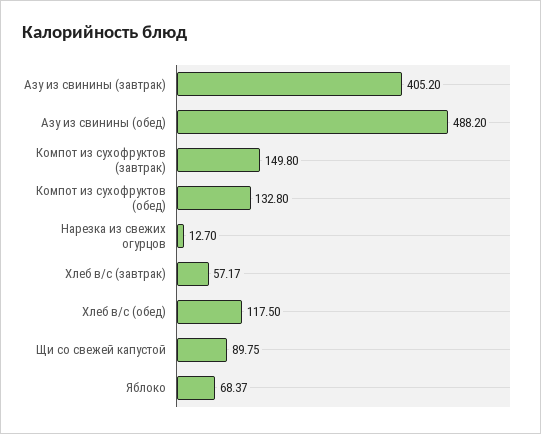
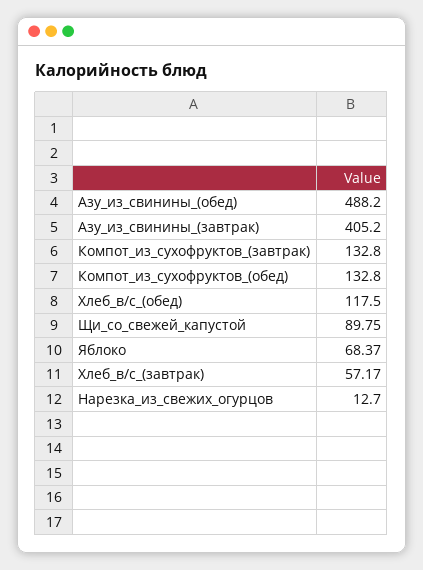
  {
    "Азу из свинины (завтрак)": 405.2,
    "Азу из свинины (обед)": 488.2,
-   "Компот из сухофруктов (завтрак)": 149.8,
+   "Компот из сухофруктов (завтрак)": 132.8,
    "Компот из сухофруктов (обед)": 132.8,
    "Нарезка из свежих огурцов": 12.7,
    "Хлеб в/с (завтрак)": 57.17,
    "Хлеб в/с (обед)": 117.5,
    "Щи со свежей капустой": 89.75,
    "Яблоко": 68.37
  }

